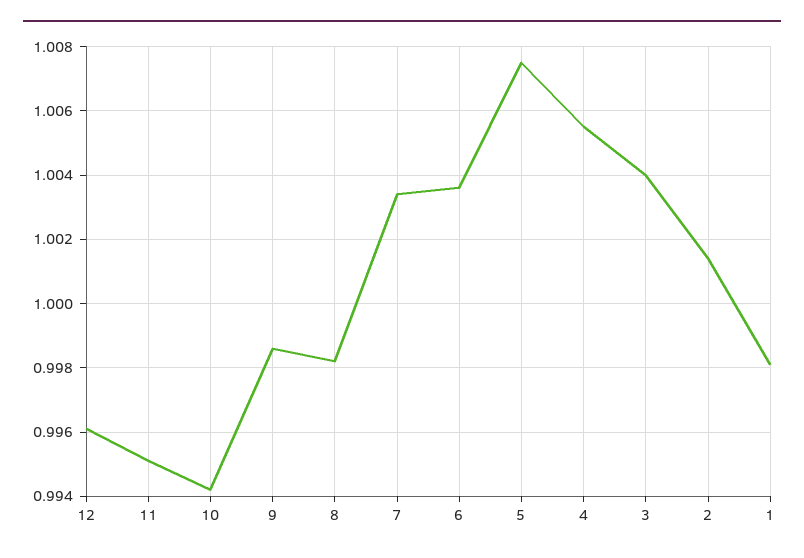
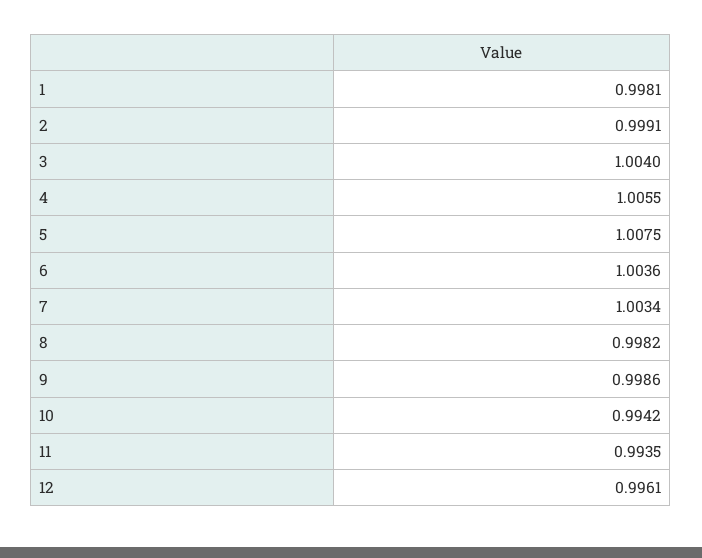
  {
    "12": 0.9961,
-   "11": 0.995,
+   "11": 0.9935,
    "10": 0.9942,
    "9": 0.9986,
    "8": 0.9982,
    "7": 1.0034,
    "6": 1.0036,
    "5": 1.0075,
    "4": 1.0055,
    "3": 1.004,
-   "2": 1.0015,
+   "2": 0.9991,
    "1": 0.9981
  }

